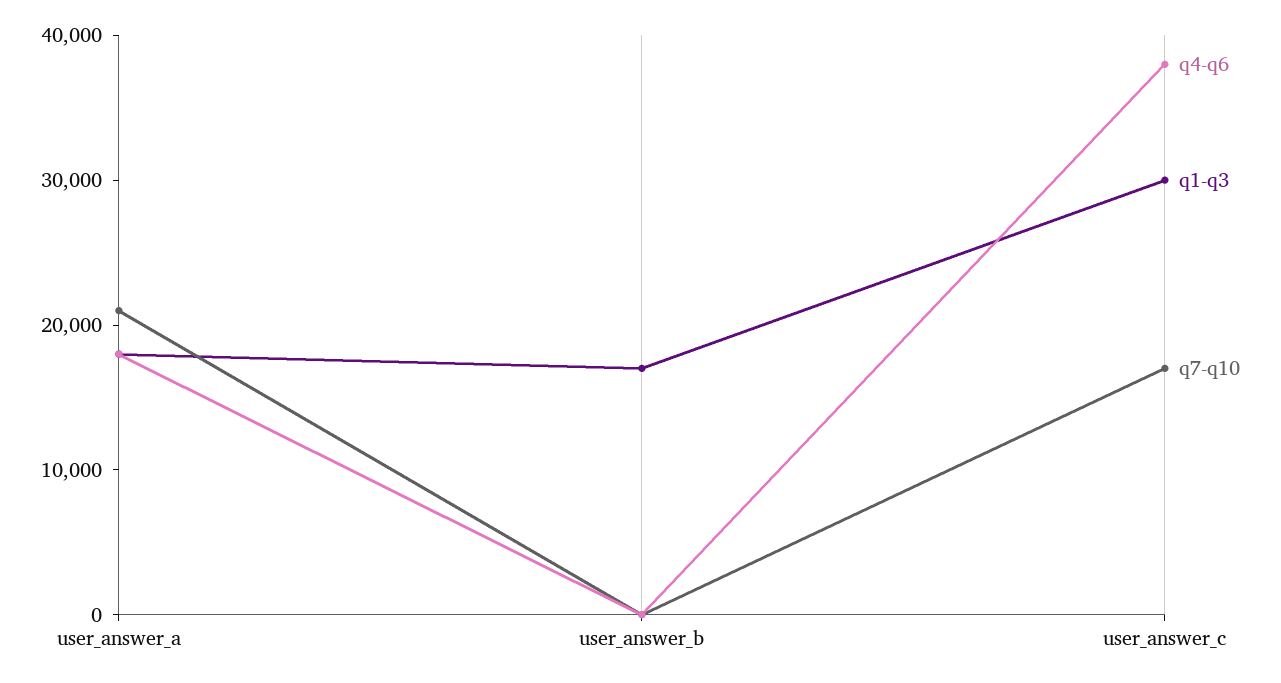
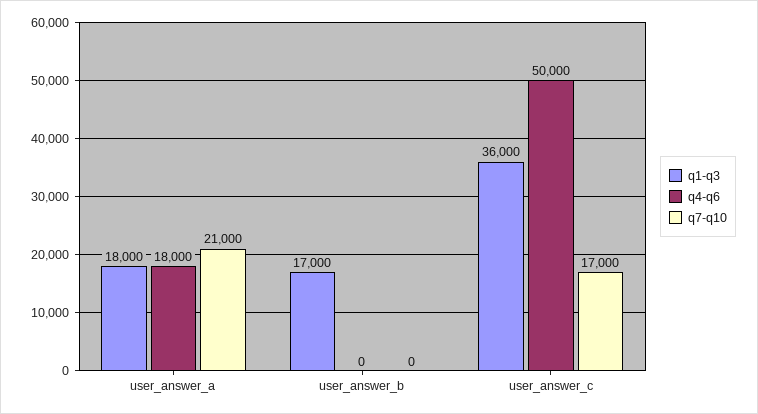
  {
    "q4-q6": {
      "user_answer_a": 18000,
      "user_answer_b": 0,
-     "user_answer_c": 38000
+     "user_answer_c": 50000
    },
    "q1-q3": {
      "user_answer_a": 18000,
      "user_answer_b": 17000,
-     "user_answer_c": 30000
+     "user_answer_c": 36000
    },
    "q7-q10": {
      "user_answer_a": 21000,
      "user_answer_b": 0,
      "user_answer_c": 17000
    }
  }

